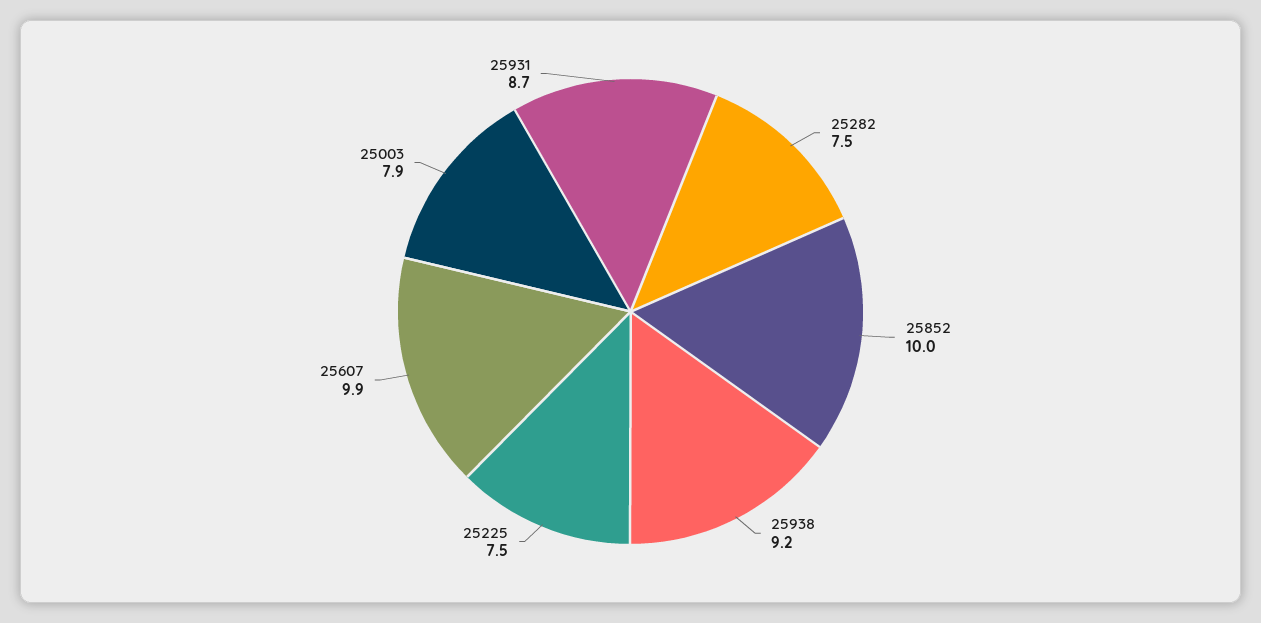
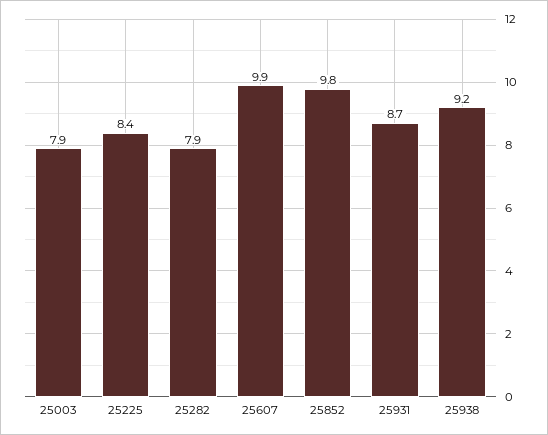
  {
-   "25282": 7.5,
+   "25282": 7.9,
-   "25852": 10,
+   "25852": 9.8,
    "25938": 9.2,
-   "25225": 7.5,
+   "25225": 8.4,
    "25607": 9.9,
    "25003": 7.9,
    "25931": 8.7
  }

